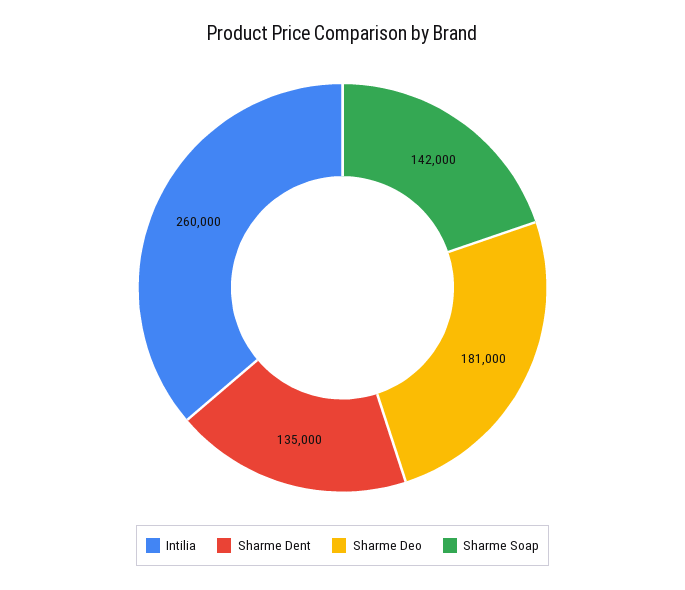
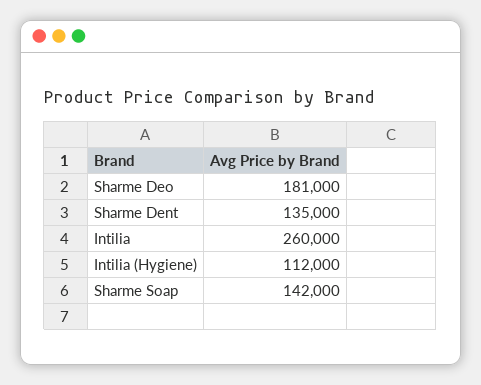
  {
    "Intilia": 260000,
    "Sharme Dent": 135000,
    "Sharme Deo": 181000,
-   "Sharme Soap": 142000
+   "Sharme Soap": 142000,
+   "Intilia (Hygiene)": 112000
  }

